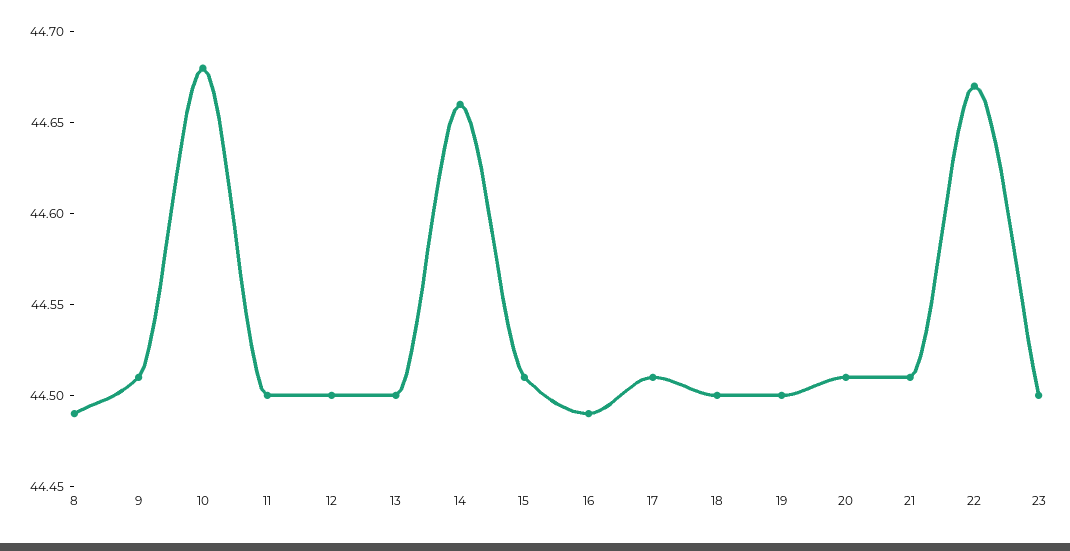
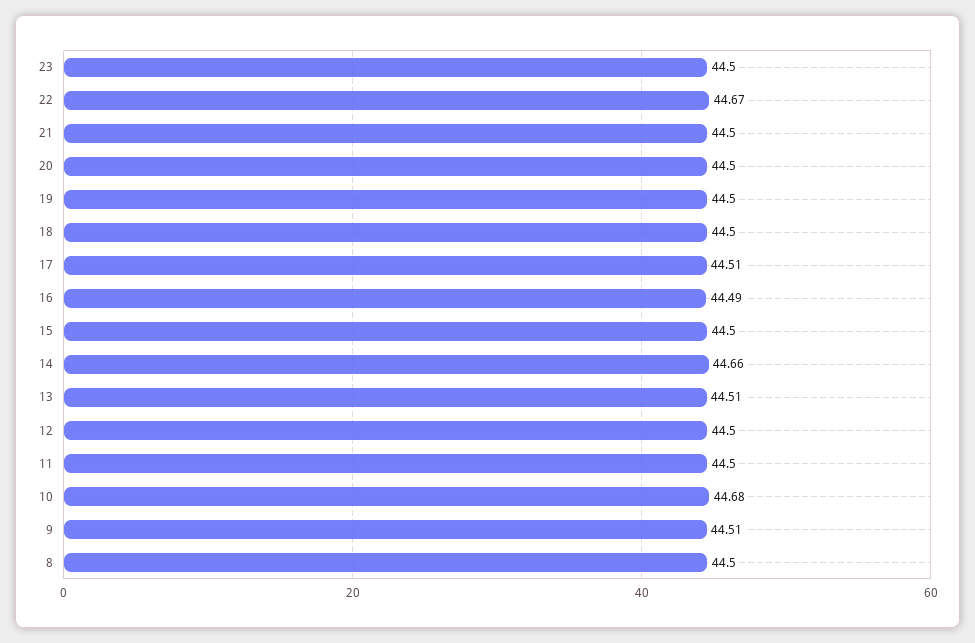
  {
-   "8": 44.49,
+   "8": 44.5,
    "9": 44.51,
    "10": 44.68,
    "11": 44.5,
    "12": 44.5,
-   "13": 44.5,
+   "13": 44.51,
    "14": 44.66,
-   "15": 44.51,
+   "15": 44.5,
    "16": 44.49,
    "17": 44.51,
    "18": 44.5,
    "19": 44.5,
-   "20": 44.51,
+   "20": 44.5,
-   "21": 44.51,
+   "21": 44.5,
    "22": 44.67,
    "23": 44.5
  }

